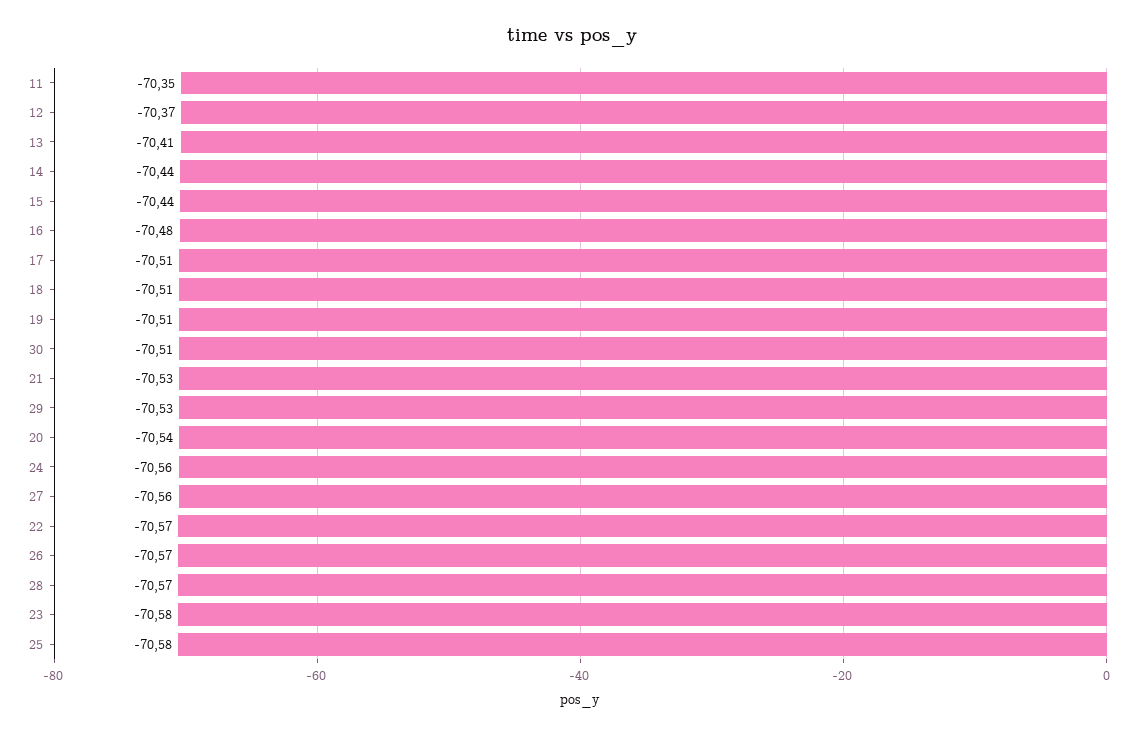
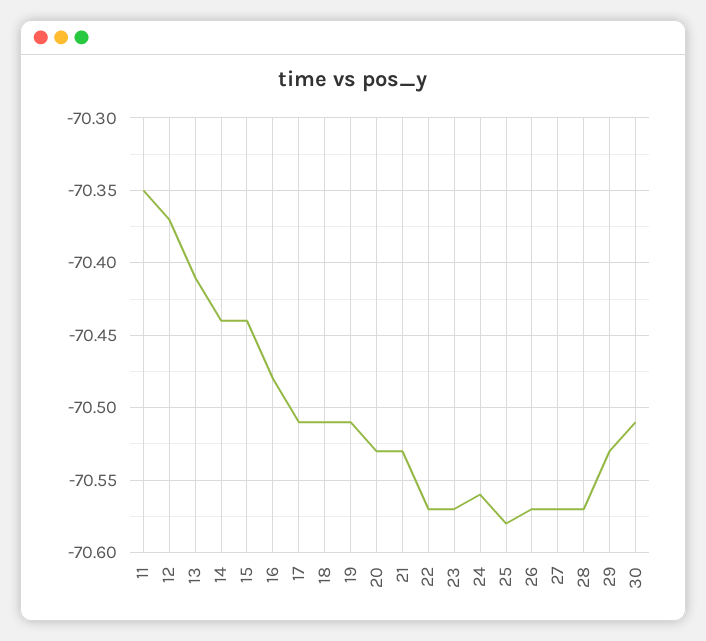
  {
    "11": -70.35,
    "12": -70.37,
    "13": -70.41,
    "14": -70.44,
    "15": -70.44,
    "16": -70.48,
    "17": -70.51,
    "18": -70.51,
    "19": -70.51,
    "30": -70.51,
    "21": -70.53,
    "29": -70.53,
-   "20": -70.54,
+   "20": -70.53,
    "24": -70.56,
-   "27": -70.56,
+   "27": -70.57,
    "22": -70.57,
    "26": -70.57,
    "28": -70.57,
-   "23": -70.58,
+   "23": -70.57,
    "25": -70.58
  }

